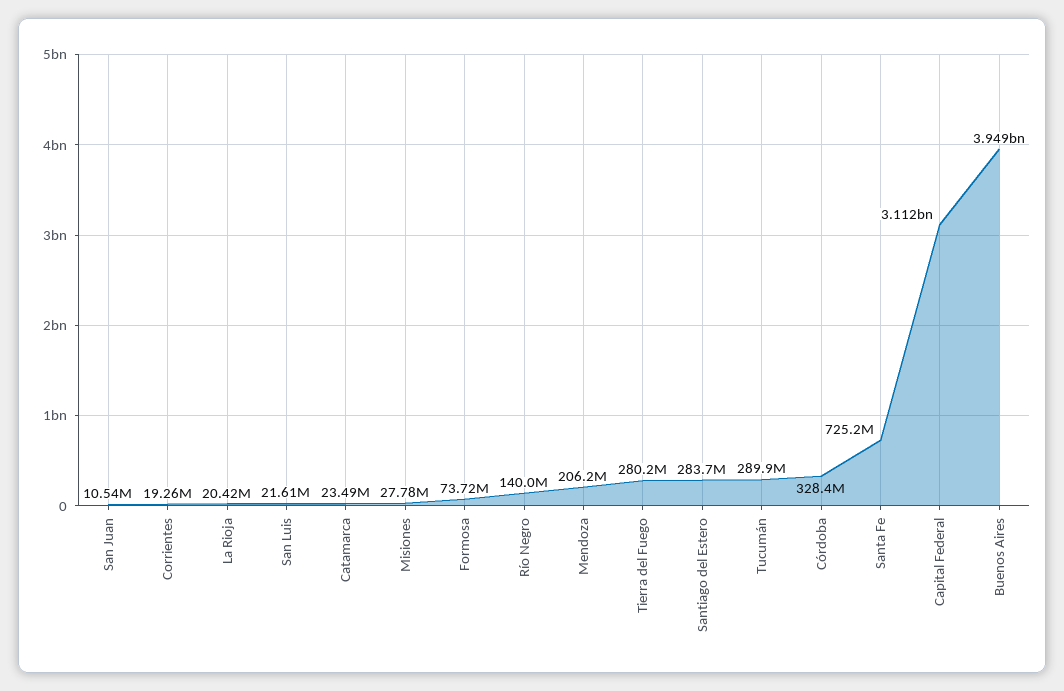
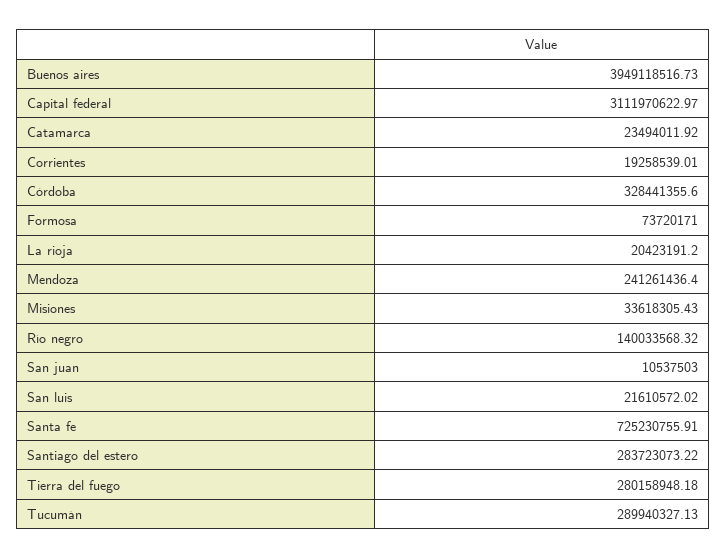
  {
    "San Juan": 10537503,
    "Corrientes": 19258539.01,
    "La Rioja": 20423191.2,
    "San Luis": 21610572.02,
    "Catamarca": 23494011.92,
-   "Misiones": 27780000,
+   "Misiones": 33618305.43,
    "Formosa": 73720171,
    "Río Negro": 140033568.32,
-   "Mendoza": 206200000,
+   "Mendoza": 241261436.4,
    "Tierra del Fuego": 280158948.18,
    "Santiago del Estero": 283723073.22,
    "Tucumán": 289940327.13,
    "Córdoba": 328441355.6,
    "Santa Fe": 725230755.91,
    "Capital Federal": 3111970622.97,
    "Buenos Aires": 3949118516.73
  }

